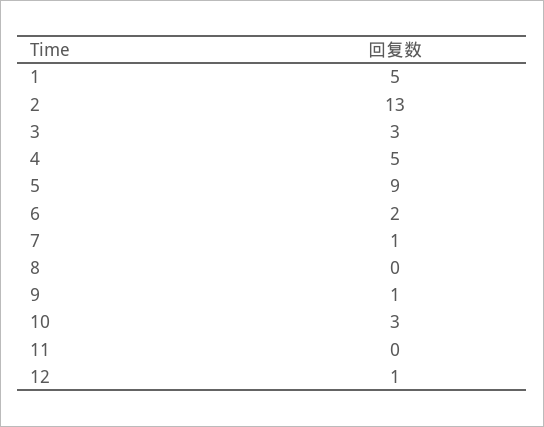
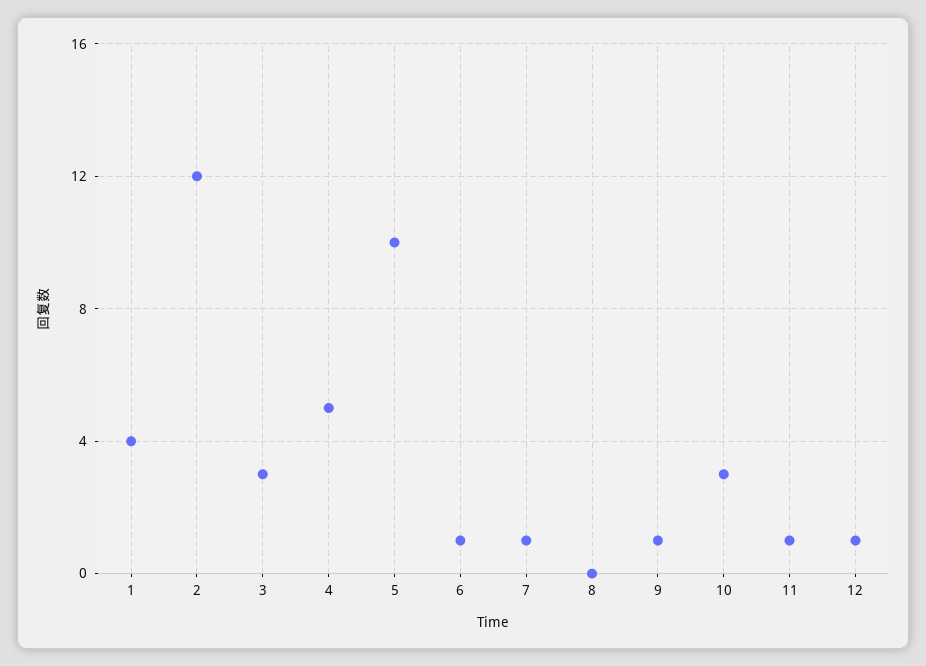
  {
-   "1": 5,
+   "1": 4,
-   "2": 13,
+   "2": 12,
    "3": 3,
    "4": 5,
-   "5": 9,
+   "5": 10,
-   "6": 2,
+   "6": 1,
    "7": 1,
    "8": 0,
    "9": 1,
    "10": 3,
-   "11": 0,
+   "11": 1,
    "12": 1
  }

